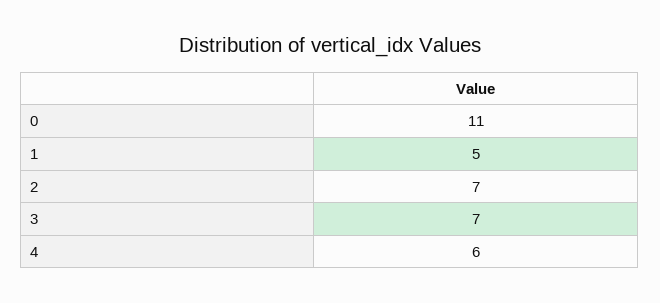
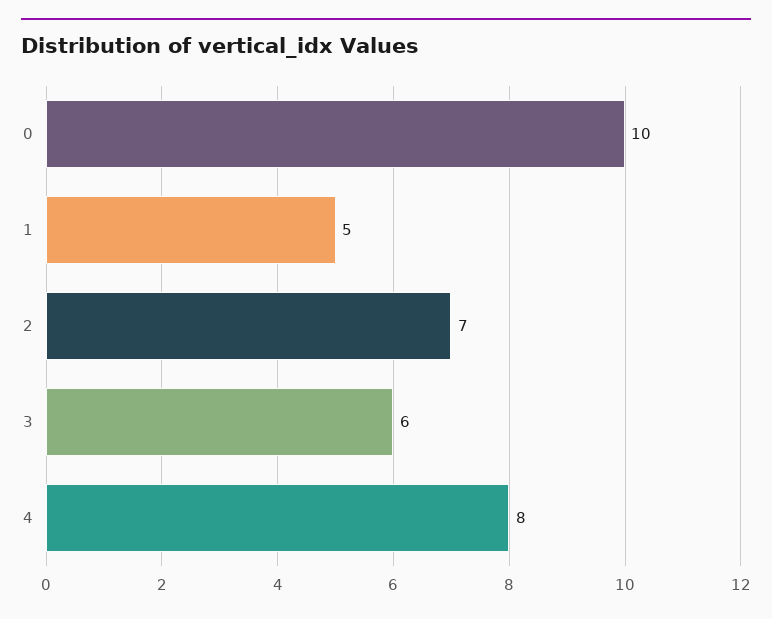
  {
-   "0": 11,
+   "0": 10,
    "1": 5,
    "2": 7,
-   "3": 7,
+   "3": 6,
-   "4": 6
+   "4": 8
  }

